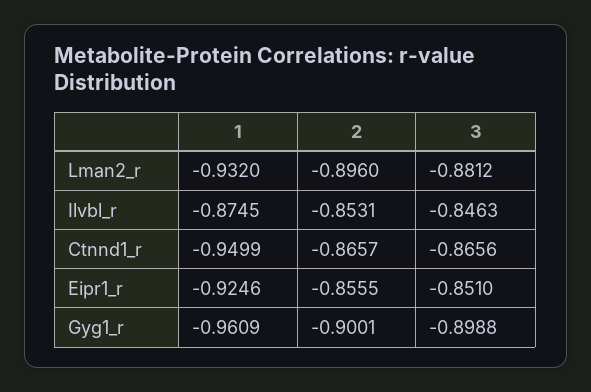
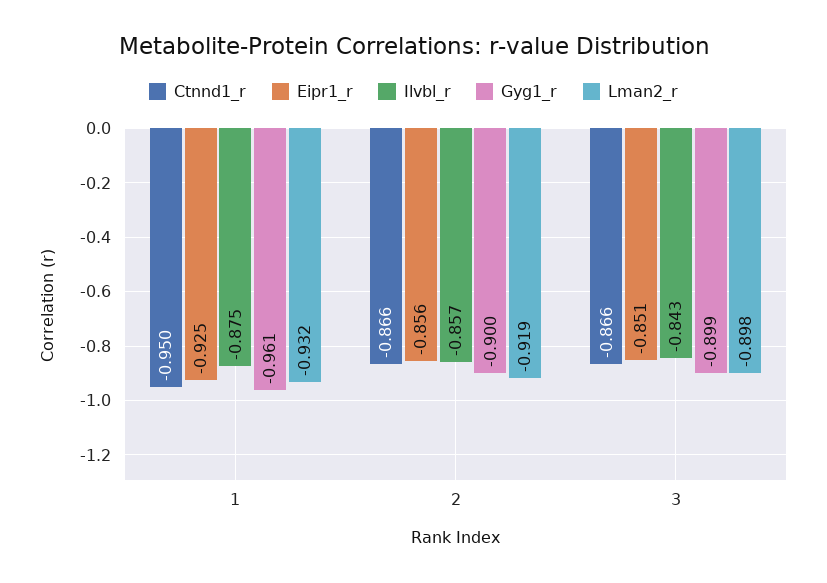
  {
    "Lman2_r": {
      "1": -0.932,
-     "2": -0.896,
+     "2": -0.919,
-     "3": -0.8812
+     "3": -0.898
    },
    "Ilvbl_r": {
      "1": -0.8745,
-     "2": -0.8531,
+     "2": -0.857,
-     "3": -0.8463
+     "3": -0.843
    },
    "Ctnnd1_r": {
      "1": -0.9499,
      "2": -0.8657,
      "3": -0.8656
    },
    "Eipr1_r": {
      "1": -0.9246,
      "2": -0.8555,
      "3": -0.851
    },
    "Gyg1_r": {
      "1": -0.9609,
      "2": -0.9001,
      "3": -0.8988
    }
  }

